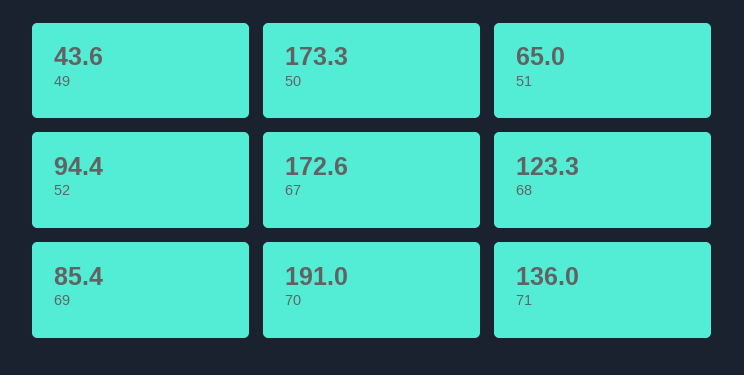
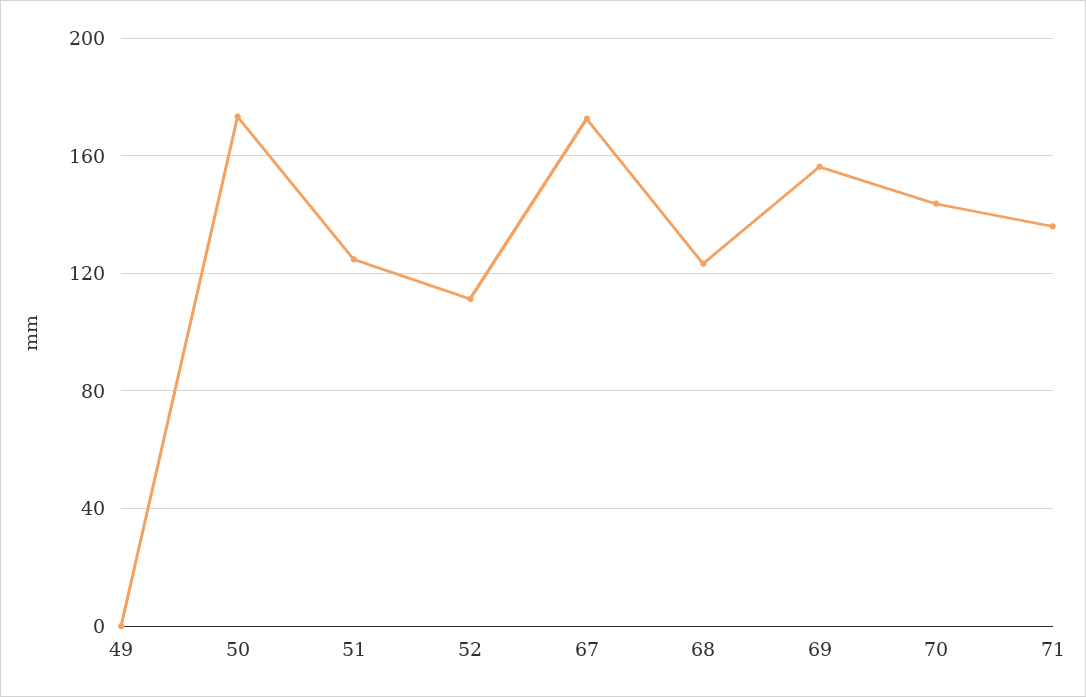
  {
-   "49": 43.6,
+   "49": 0,
    "50": 173.3,
-   "51": 65,
+   "51": 125,
-   "52": 94.4,
+   "52": 110,
    "67": 172.6,
    "68": 123.3,
-   "69": 85.4,
+   "69": 155,
-   "70": 191,
+   "70": 145,
    "71": 136
  }

